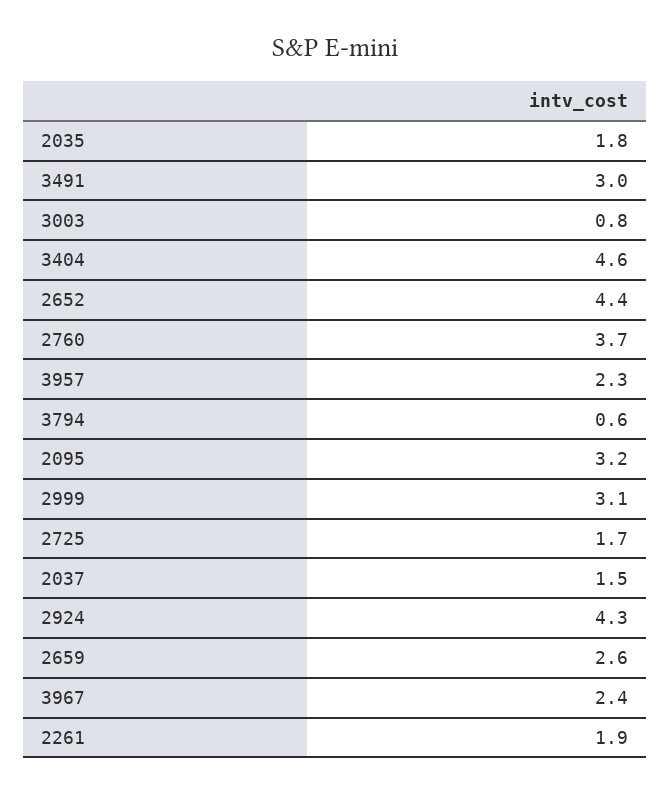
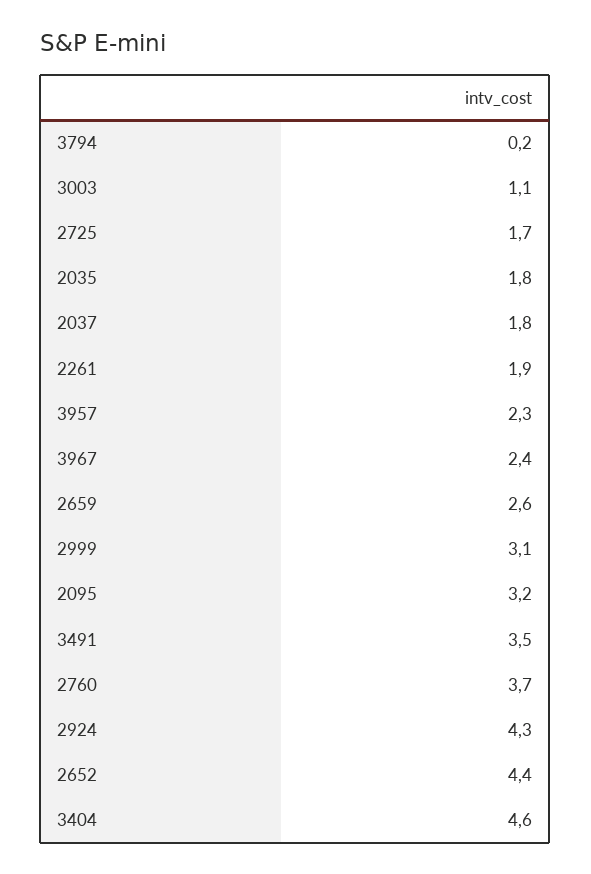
  {
    "2035": 1.8,
-   "3491": 3,
+   "3491": 3.5,
-   "3003": 0.8,
+   "3003": 1.1,
    "3404": 4.6,
    "2652": 4.4,
    "2760": 3.7,
    "3957": 2.3,
-   "3794": 0.6,
+   "3794": 0.2,
    "2095": 3.2,
    "2999": 3.1,
    "2725": 1.7,
-   "2037": 1.5,
+   "2037": 1.8,
    "2924": 4.3,
    "2659": 2.6,
    "3967": 2.4,
    "2261": 1.9
  }

